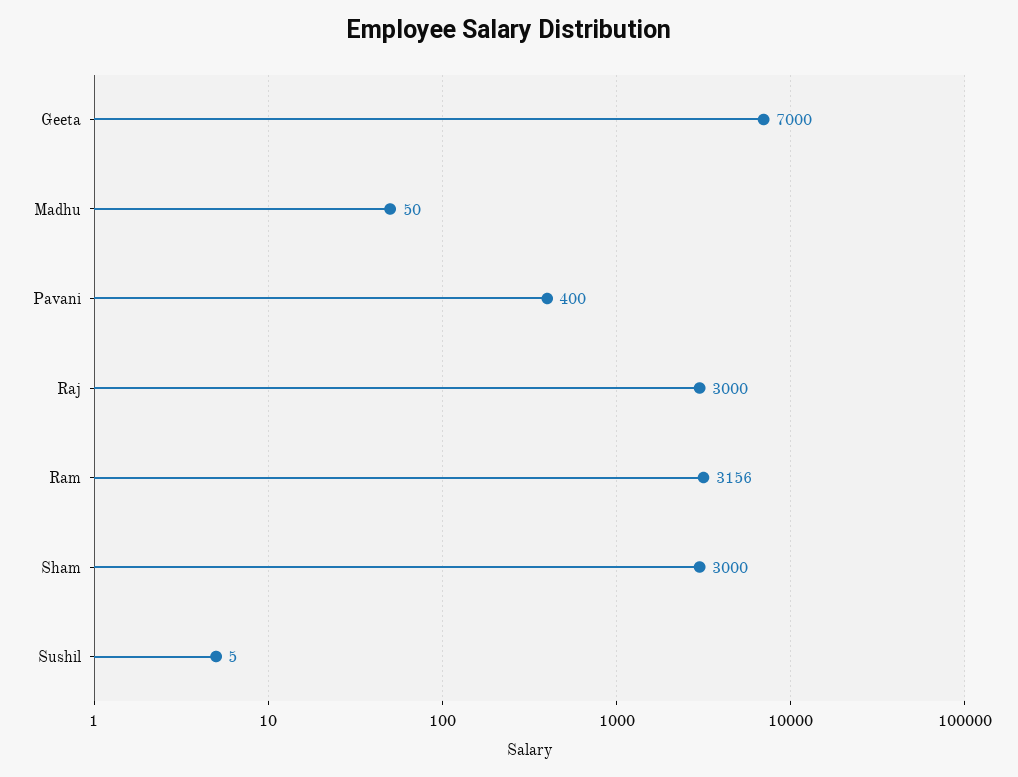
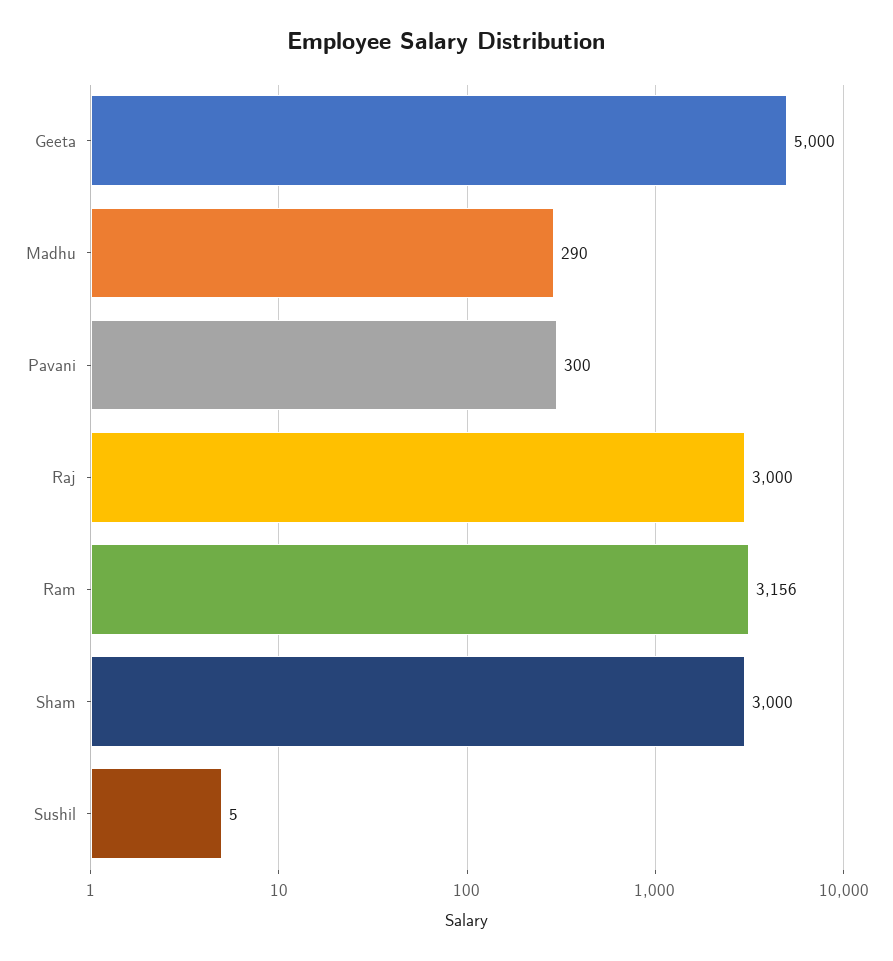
  {
-   "Geeta": 7000,
+   "Geeta": 5000,
-   "Madhu": 50,
+   "Madhu": 290,
-   "Pavani": 400,
+   "Pavani": 300,
    "Raj": 3000,
    "Ram": 3156,
    "Sham": 3000,
    "Sushil": 5
  }

